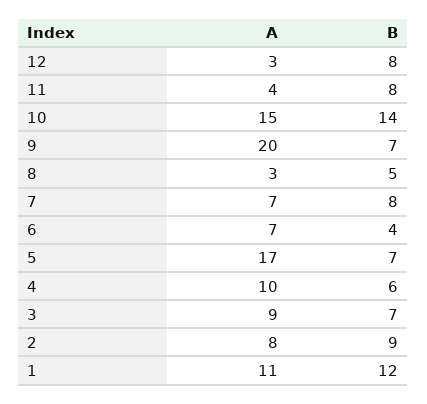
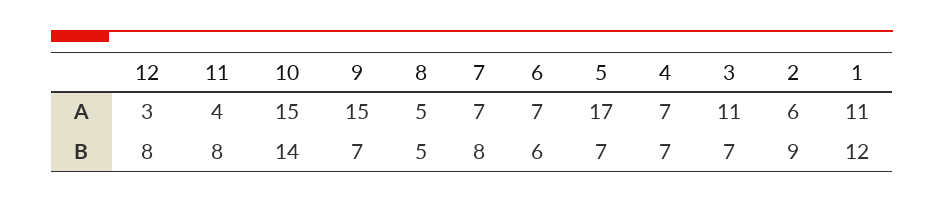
  {
    "A": {
      "12": 3,
      "11": 4,
      "10": 15,
-     "9": 20,
+     "9": 15,
-     "8": 3,
+     "8": 5,
      "7": 7,
      "6": 7,
      "5": 17,
-     "4": 10,
+     "4": 7,
-     "3": 9,
+     "3": 11,
-     "2": 8,
+     "2": 6,
      "1": 11
    },
    "B": {
      "12": 8,
      "11": 8,
      "10": 14,
      "9": 7,
      "8": 5,
      "7": 8,
-     "6": 4,
+     "6": 6,
      "5": 7,
-     "4": 6,
+     "4": 7,
      "3": 7,
      "2": 9,
      "1": 12
    }
  }

